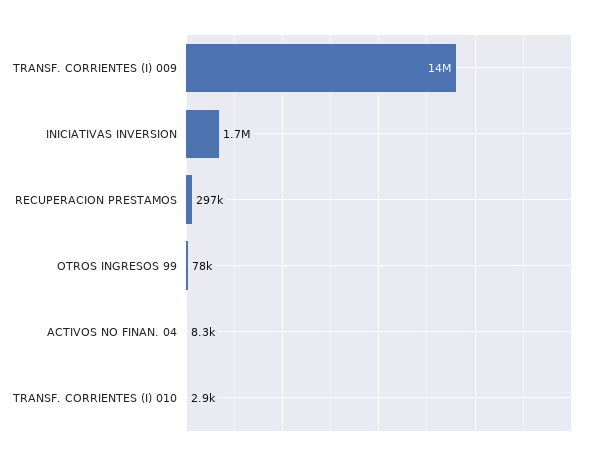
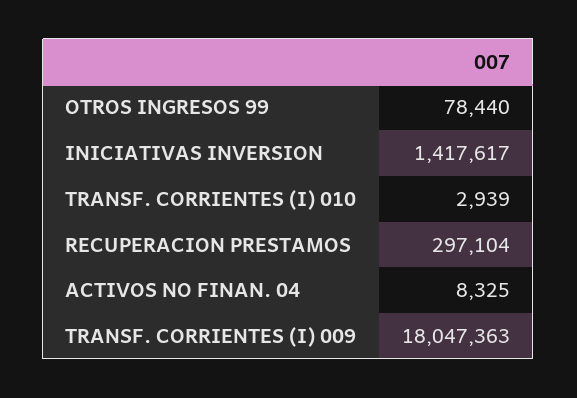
  {
-   "TRANSF. CORRIENTES (I) 009": 14000000,
+   "TRANSF. CORRIENTES (I) 009": 18047363,
-   "INICIATIVAS INVERSION": 1700000,
+   "INICIATIVAS INVERSION": 1417617,
    "RECUPERACION PRESTAMOS": 297104,
    "OTROS INGRESOS 99": 78440,
    "ACTIVOS NO FINAN. 04": 8325,
    "TRANSF. CORRIENTES (I) 010": 2939
  }

